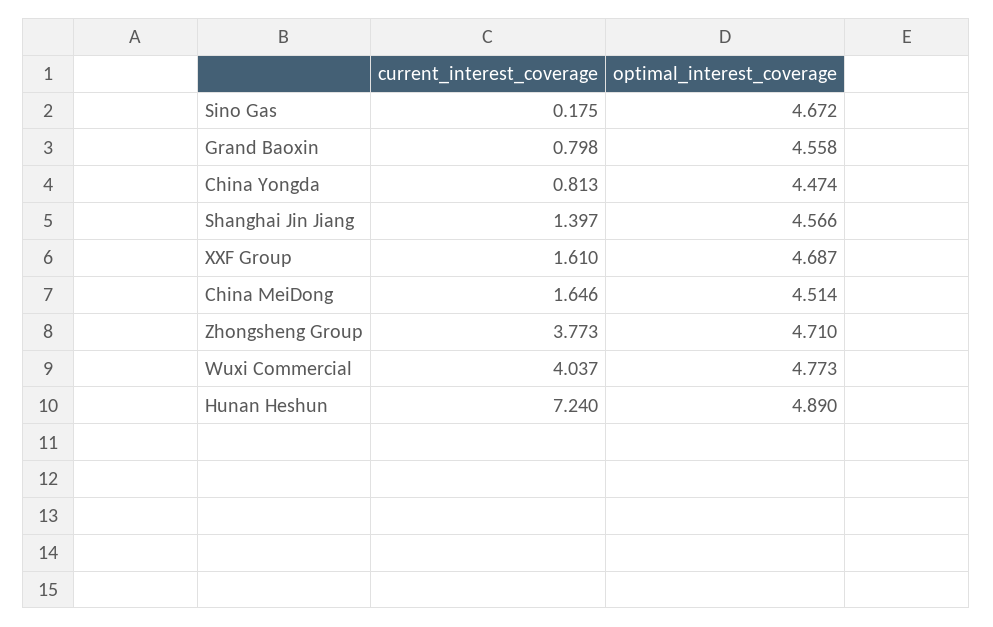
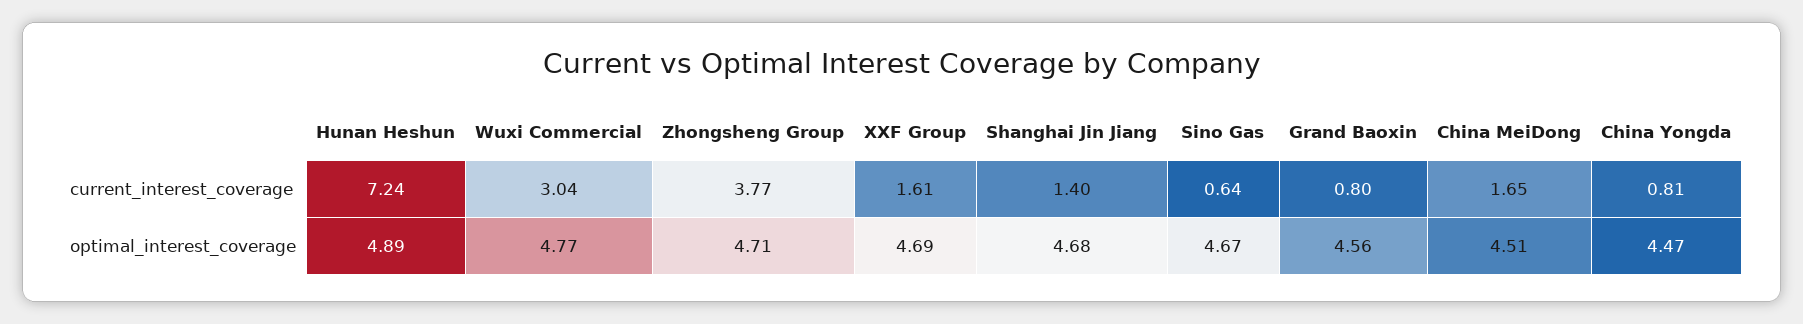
  {
    "current_interest_coverage": {
-     "Sino Gas": 0.175,
+     "Sino Gas": 0.64,
      "Grand Baoxin": 0.798,
      "China Yongda": 0.813,
      "Shanghai Jin Jiang": 1.397,
      "XXF Group": 1.61,
      "China MeiDong": 1.646,
      "Zhongsheng Group": 3.773,
-     "Wuxi Commercial": 4.037,
+     "Wuxi Commercial": 3.04,
      "Hunan Heshun": 7.24
    },
    "optimal_interest_coverage": {
      "Sino Gas": 4.672,
      "Grand Baoxin": 4.558,
      "China Yongda": 4.474,
-     "Shanghai Jin Jiang": 4.566,
+     "Shanghai Jin Jiang": 4.68,
      "XXF Group": 4.687,
      "China MeiDong": 4.514,
      "Zhongsheng Group": 4.71,
      "Wuxi Commercial": 4.773,
      "Hunan Heshun": 4.89
    }
  }

